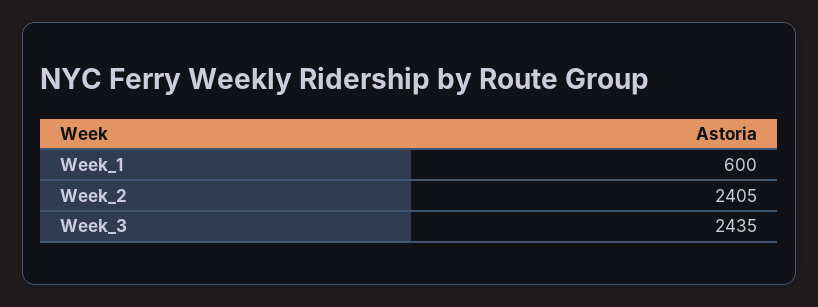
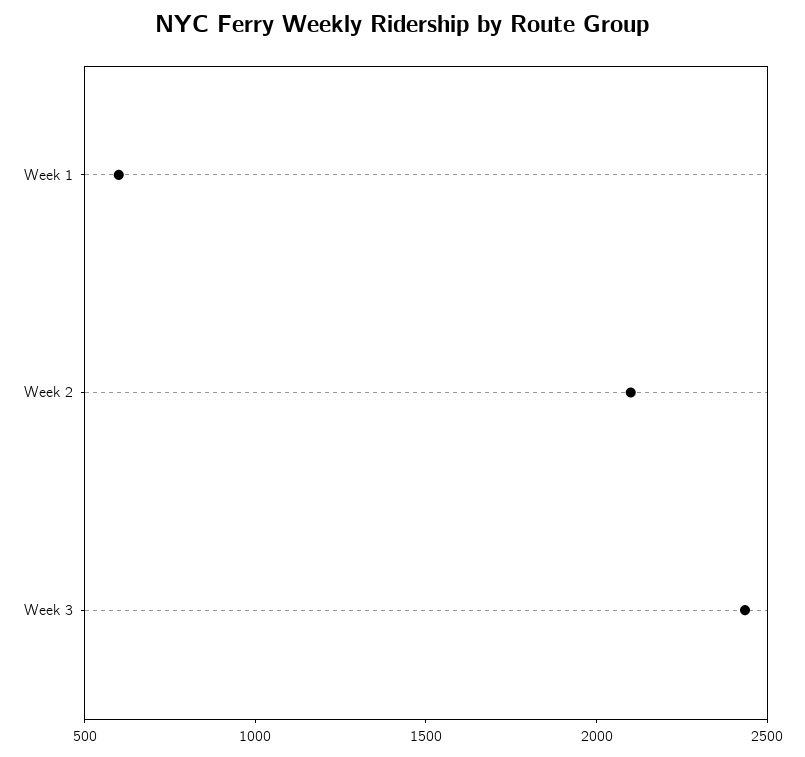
  {
    "Week_1": 600,
-   "Week_2": 2405,
+   "Week_2": 2100,
    "Week_3": 2435
  }

